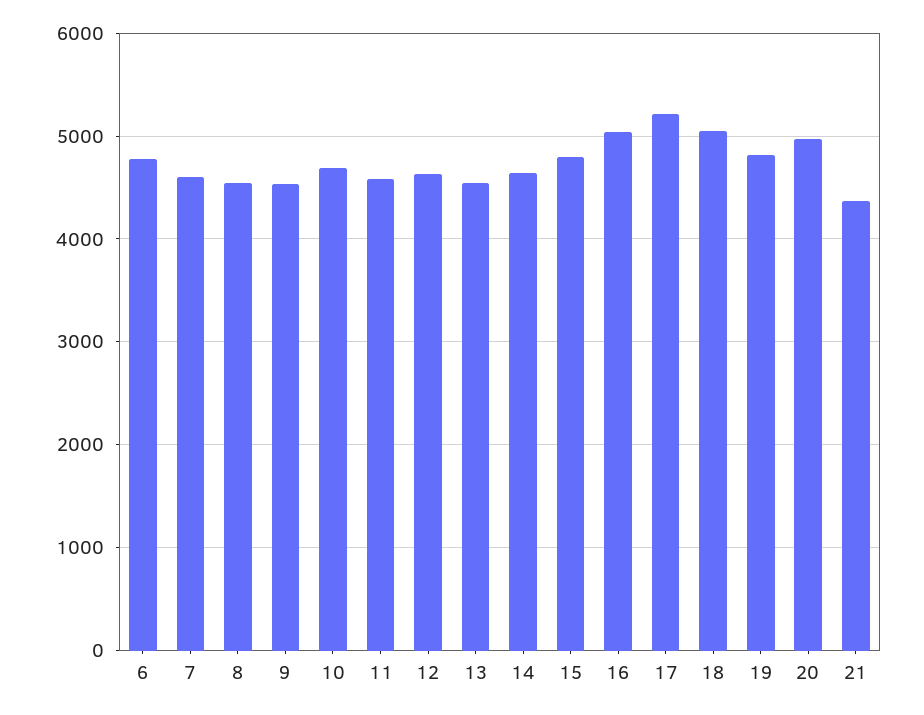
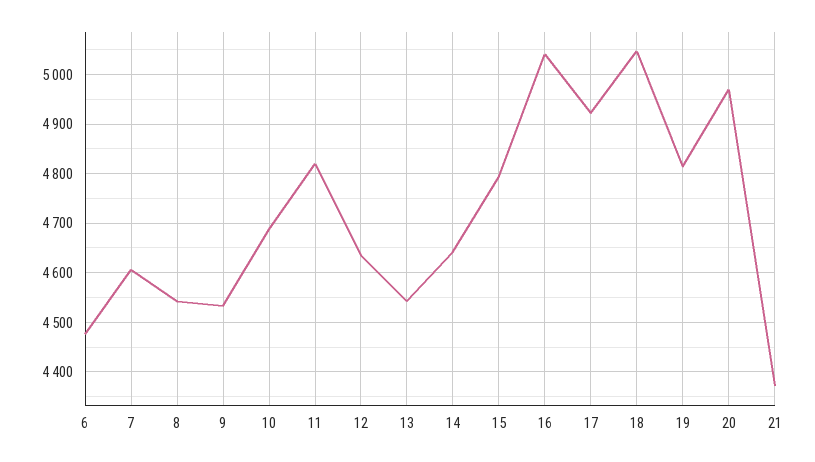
  {
-   "6": 4800,
+   "6": 4480,
    "7": 4600,
    "8": 4540,
    "9": 4540,
    "10": 4680,
-   "11": 4600,
+   "11": 4820,
    "12": 4640,
    "13": 4540,
    "14": 4640,
    "15": 4800,
    "16": 5040,
-   "17": 5200,
+   "17": 4920,
    "18": 5040,
    "19": 4820,
    "20": 4960,
    "21": 4380
  }

